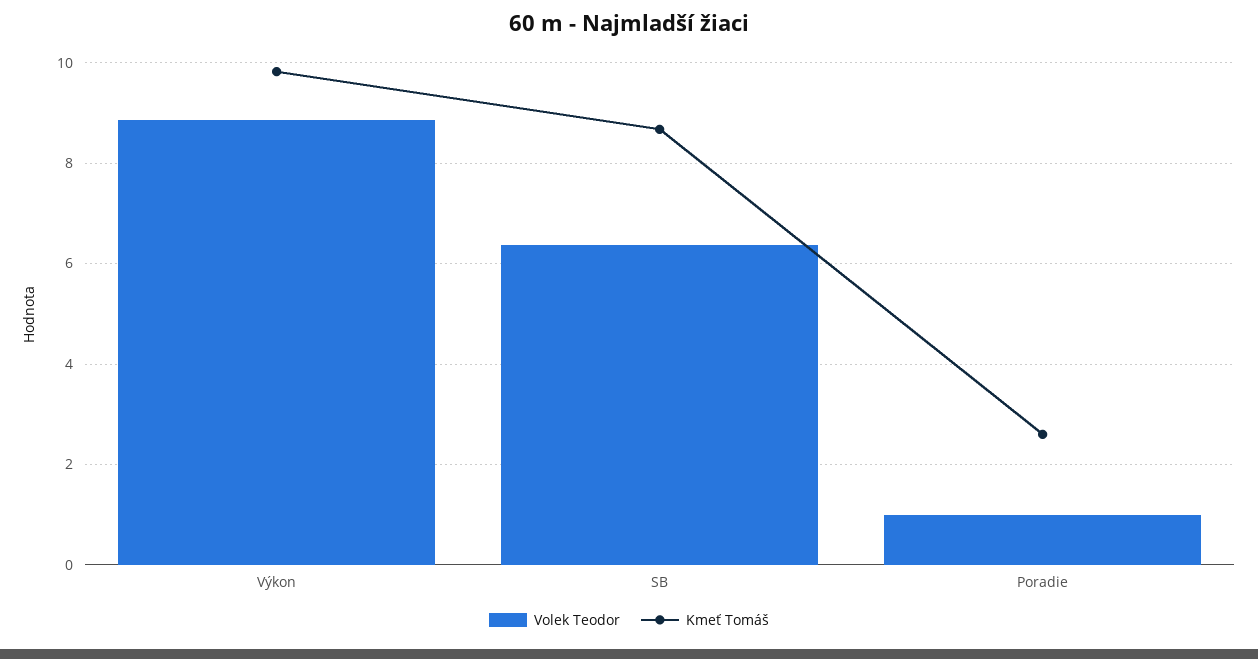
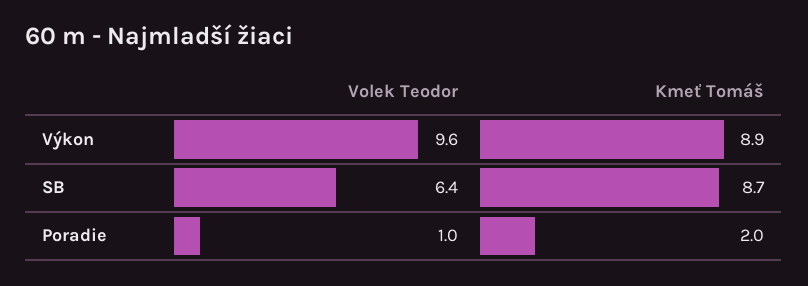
  {
    "Volek Teodor": {
-     "Výkon": 8.8,
+     "Výkon": 9.6,
      "SB": 6.4,
      "Poradie": 1
    },
    "Kmeť Tomáš": {
-     "Výkon": 9.8,
+     "Výkon": 8.9,
      "SB": 8.7,
-     "Poradie": 2.6
+     "Poradie": 2
    }
  }

